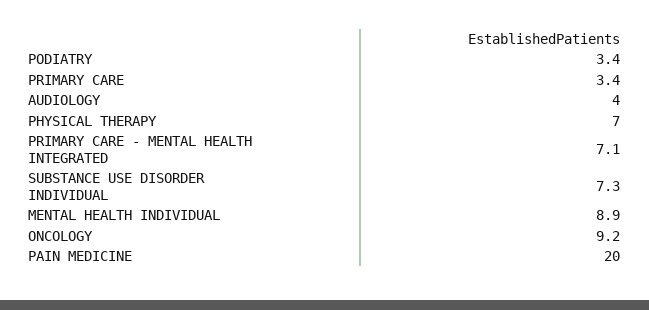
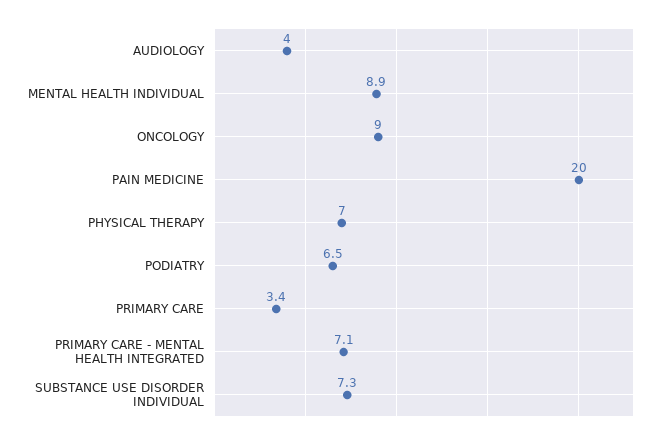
  {
-   "PODIATRY": 3.4,
+   "PODIATRY": 6.5,
    "PRIMARY CARE": 3.4,
    "AUDIOLOGY": 4,
    "PHYSICAL THERAPY": 7,
    "PRIMARY CARE - MENTAL HEALTH INTEGRATED": 7.1,
    "SUBSTANCE USE DISORDER INDIVIDUAL": 7.3,
    "MENTAL HEALTH INDIVIDUAL": 8.9,
-   "ONCOLOGY": 9.2,
+   "ONCOLOGY": 9,
    "PAIN MEDICINE": 20
  }

